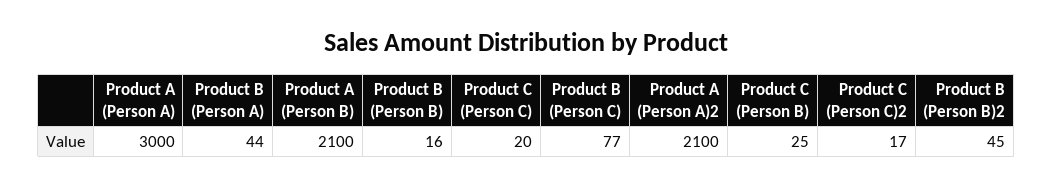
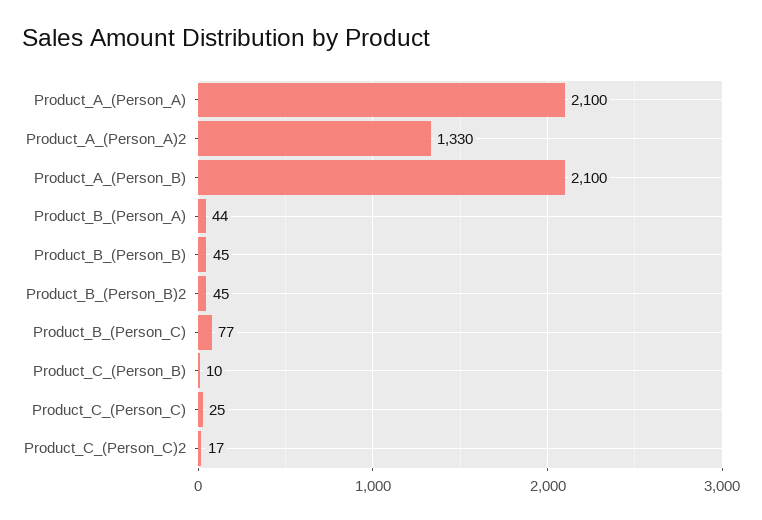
  {
-   "Product A (Person A)": 3000,
+   "Product A (Person A)": 2100,
    "Product B (Person A)": 44,
    "Product A (Person B)": 2100,
-   "Product B (Person B)": 16,
+   "Product B (Person B)": 45,
-   "Product C (Person C)": 20,
+   "Product C (Person C)": 25,
    "Product B (Person C)": 77,
-   "Product A (Person A)2": 2100,
+   "Product A (Person A)2": 1330,
-   "Product C (Person B)": 25,
+   "Product C (Person B)": 10,
    "Product C (Person C)2": 17,
    "Product B (Person B)2": 45
  }

